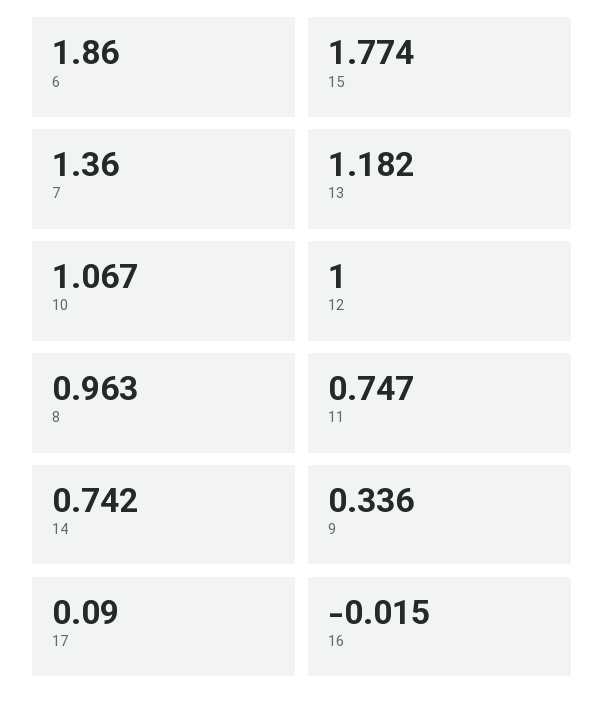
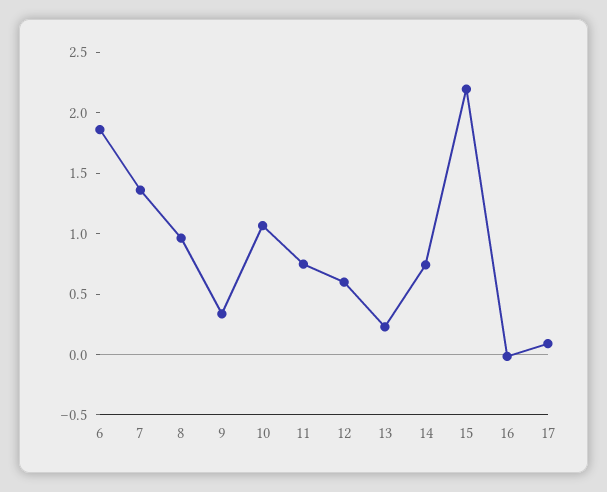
  {
    "6": 1.86,
-   "15": 1.774,
+   "15": 2.2,
    "7": 1.36,
-   "13": 1.182,
+   "13": 0.2,
    "10": 1.067,
-   "12": 1,
+   "12": 0.6,
    "8": 0.963,
    "11": 0.747,
    "14": 0.742,
    "9": 0.336,
    "17": 0.09,
    "16": -0.015
  }

